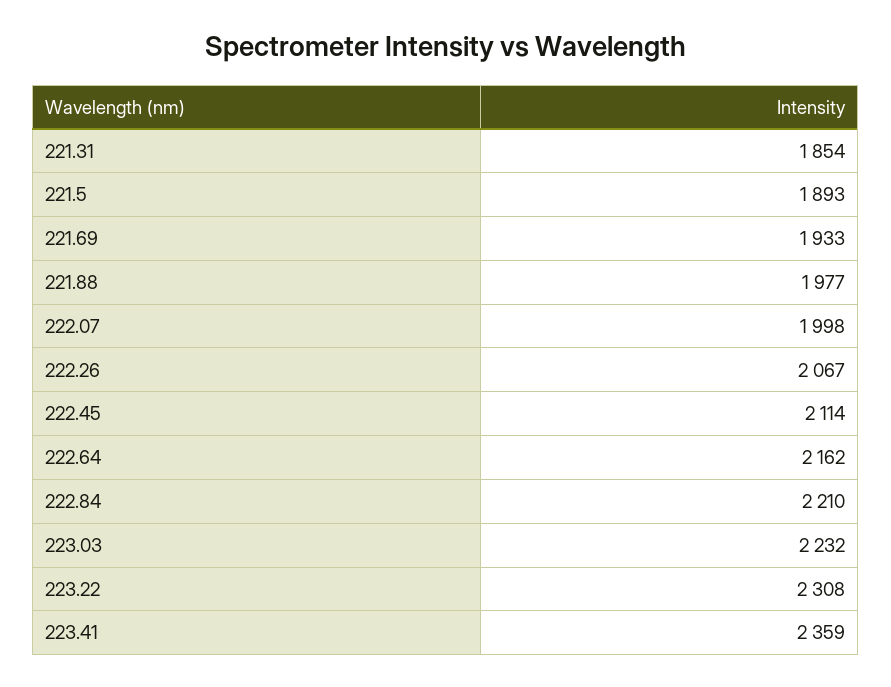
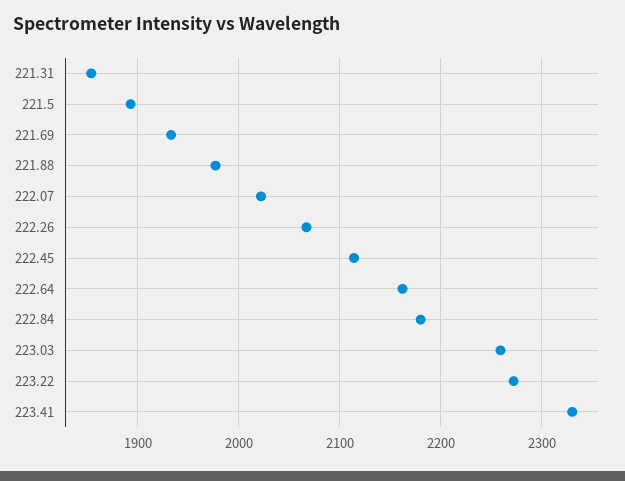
  {
    "221.31": 1854,
    "221.5": 1893,
    "221.69": 1933,
    "221.88": 1977,
-   "222.07": 1998,
+   "222.07": 2020,
    "222.26": 2067,
    "222.45": 2114,
    "222.64": 2162,
-   "222.84": 2210,
+   "222.84": 2180,
-   "223.03": 2232,
+   "223.03": 2260,
-   "223.22": 2308,
+   "223.22": 2270,
-   "223.41": 2359
+   "223.41": 2330
  }

